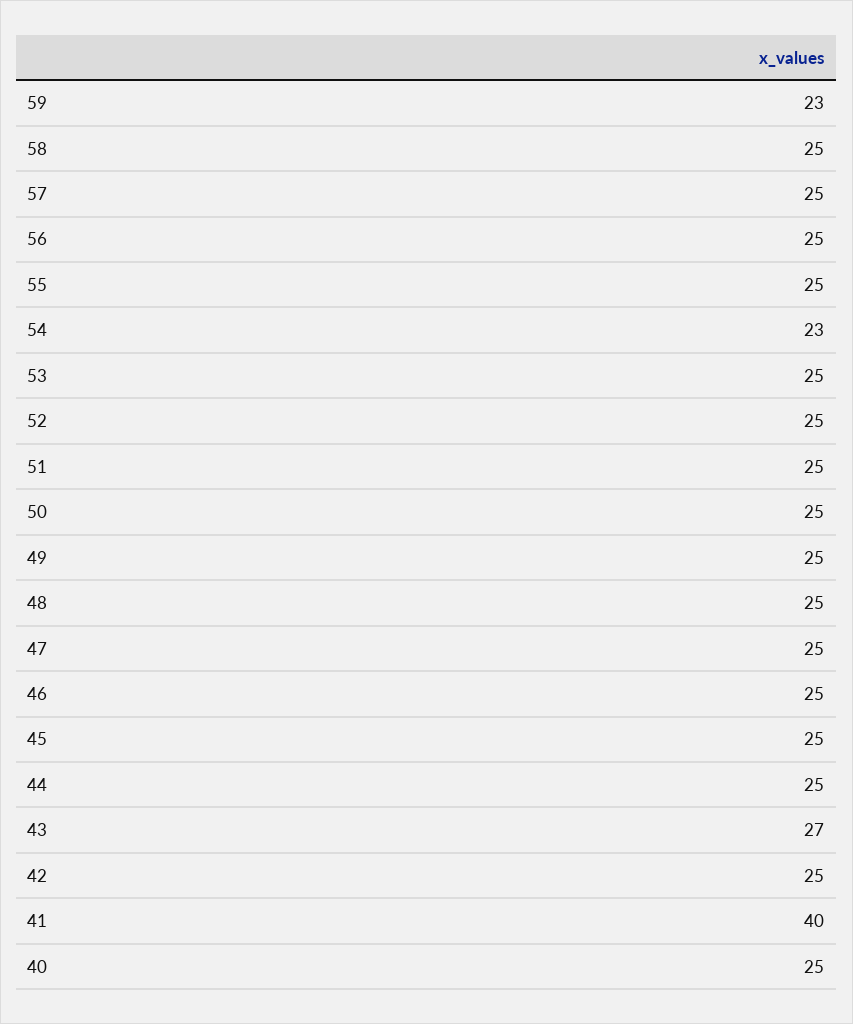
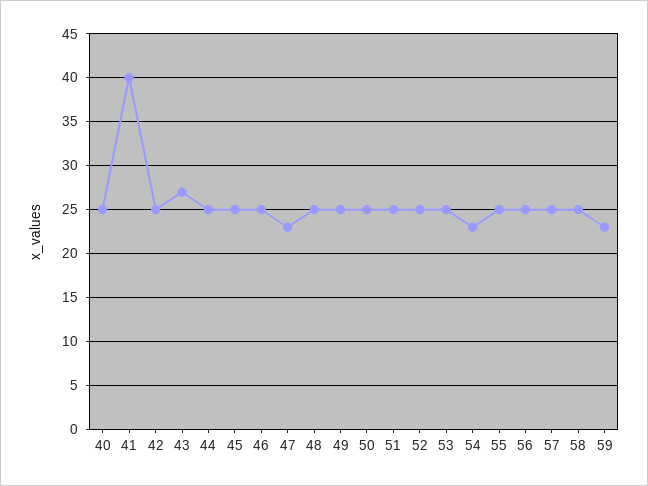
  {
    "59": 23,
    "58": 25,
    "57": 25,
    "56": 25,
    "55": 25,
    "54": 23,
    "53": 25,
    "52": 25,
    "51": 25,
    "50": 25,
    "49": 25,
    "48": 25,
-   "47": 25,
+   "47": 23,
    "46": 25,
    "45": 25,
    "44": 25,
    "43": 27,
    "42": 25,
    "41": 40,
    "40": 25
  }

